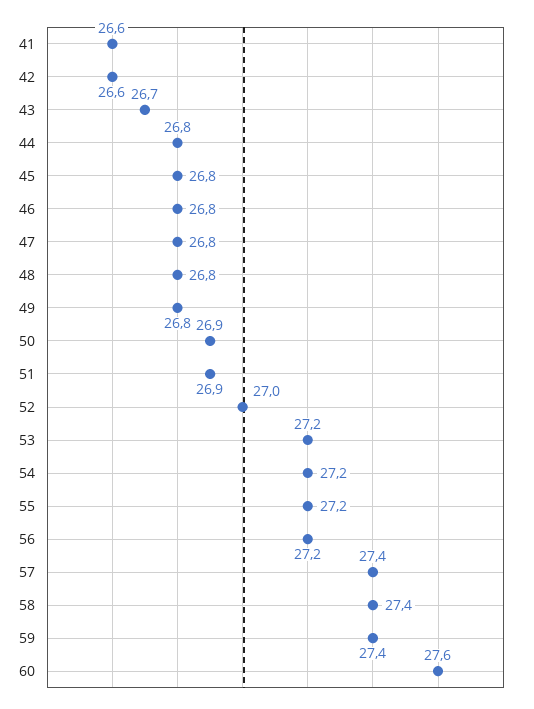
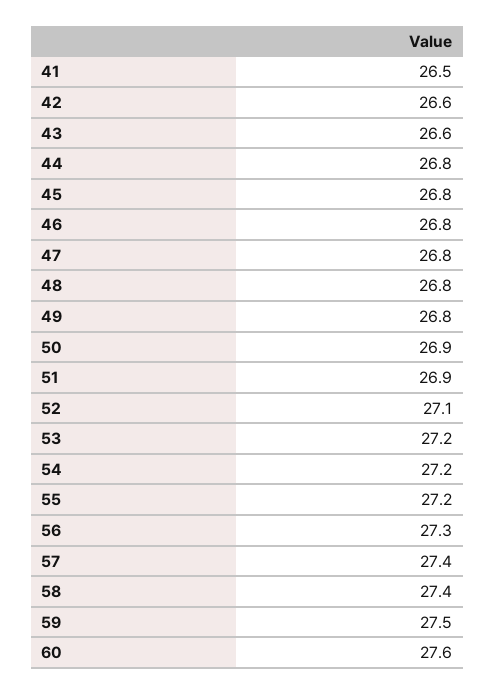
  {
-   "41": 26.6,
+   "41": 26.5,
    "42": 26.6,
-   "43": 26.7,
+   "43": 26.6,
    "44": 26.8,
    "45": 26.8,
    "46": 26.8,
    "47": 26.8,
    "48": 26.8,
    "49": 26.8,
    "50": 26.9,
    "51": 26.9,
-   "52": 27,
+   "52": 27.1,
    "53": 27.2,
    "54": 27.2,
    "55": 27.2,
-   "56": 27.2,
+   "56": 27.3,
    "57": 27.4,
    "58": 27.4,
-   "59": 27.4,
+   "59": 27.5,
    "60": 27.6
  }

